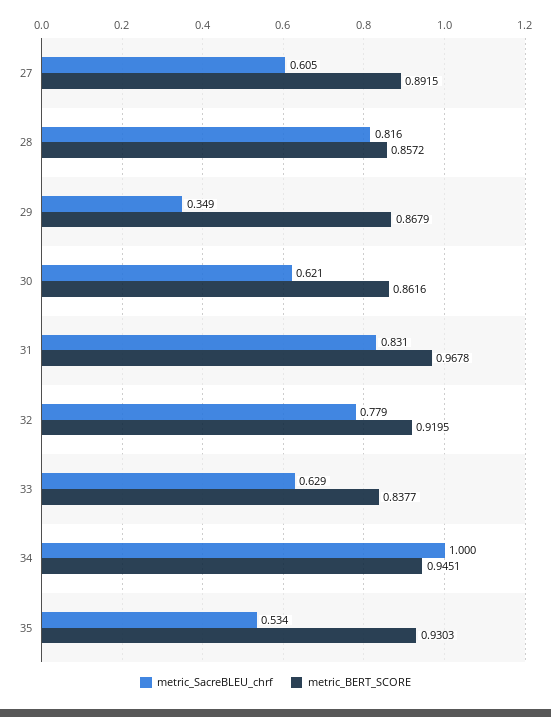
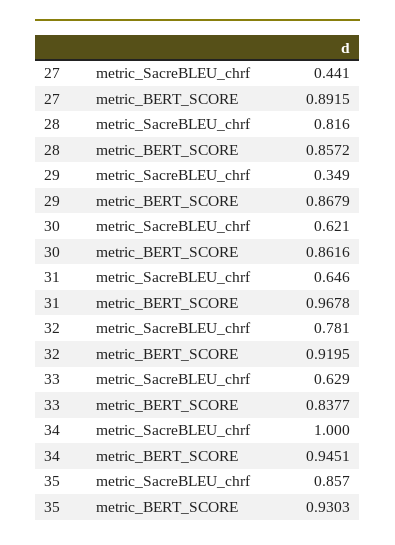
  {
    "metric_SacreBLEU_chrf": {
-     "27": 0.605,
+     "27": 0.441,
      "28": 0.816,
      "29": 0.349,
      "30": 0.621,
-     "31": 0.831,
+     "31": 0.646,
-     "32": 0.779,
+     "32": 0.781,
      "33": 0.629,
      "34": 1,
-     "35": 0.534
+     "35": 0.857
    },
    "metric_BERT_SCORE": {
      "27": 0.8915,
      "28": 0.8572,
      "29": 0.8679,
      "30": 0.8616,
      "31": 0.9678,
      "32": 0.9195,
      "33": 0.8377,
      "34": 0.9451,
      "35": 0.9303
    }
  }

